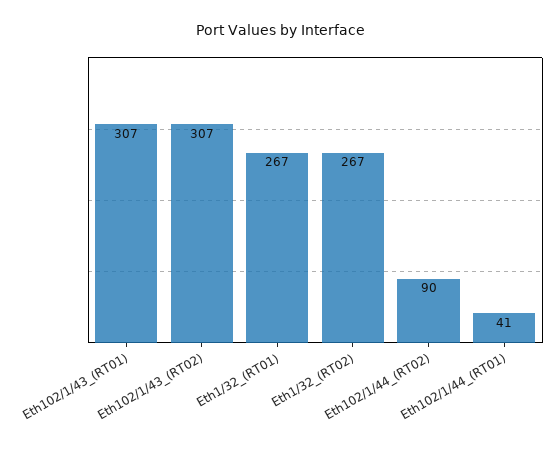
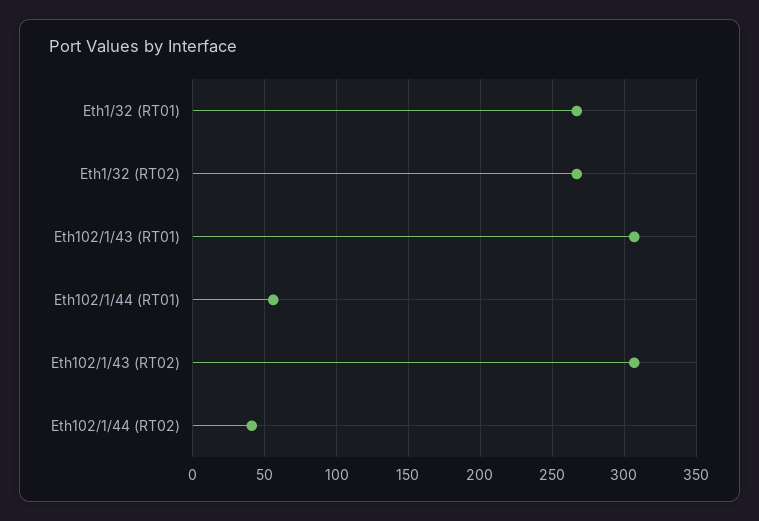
  {
    "Eth102/1/43_(RT01)": 307,
    "Eth102/1/43_(RT02)": 307,
    "Eth1/32_(RT01)": 267,
    "Eth1/32_(RT02)": 267,
-   "Eth102/1/44_(RT02)": 90,
+   "Eth102/1/44_(RT02)": 40,
-   "Eth102/1/44_(RT01)": 41
+   "Eth102/1/44_(RT01)": 55
  }

